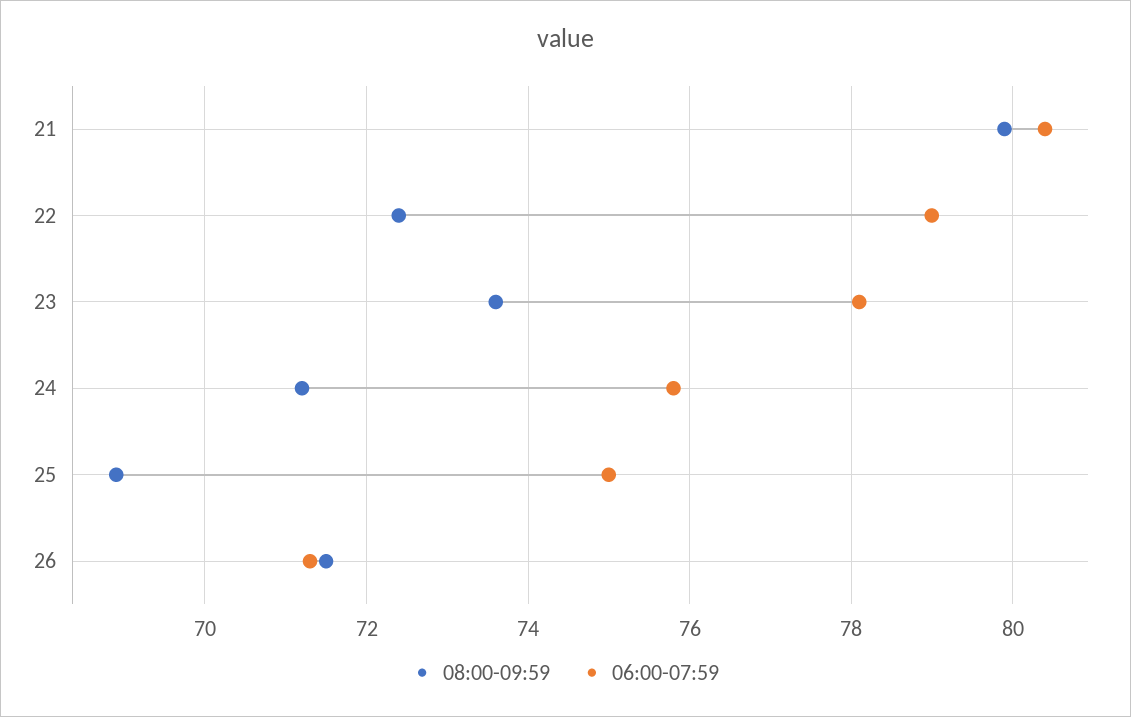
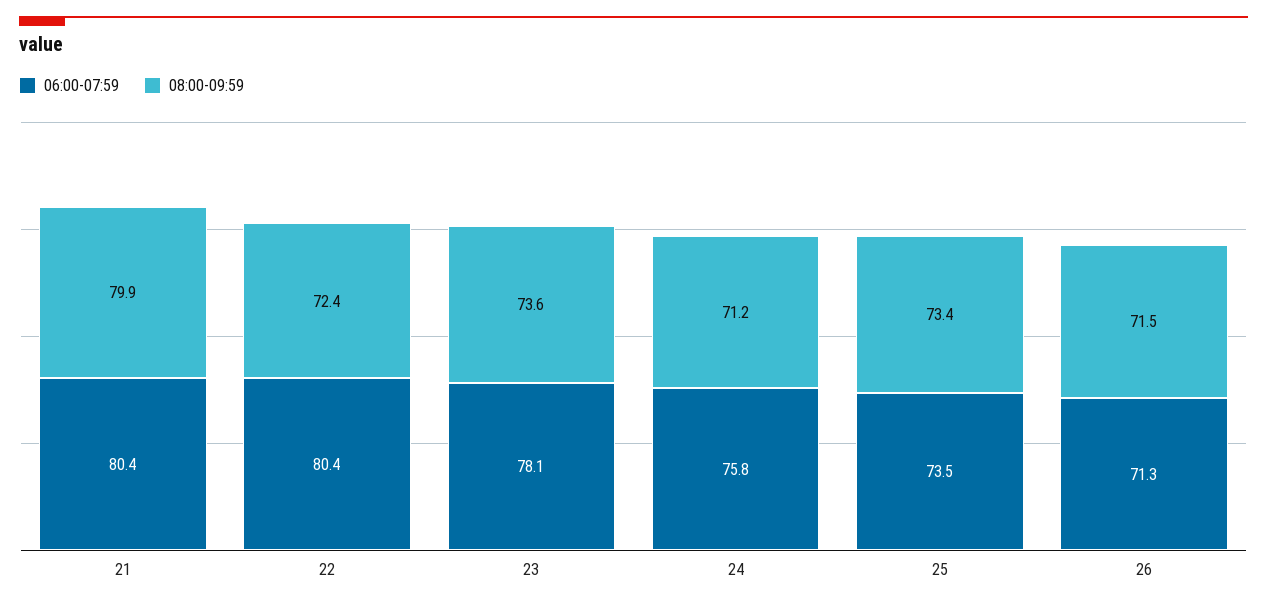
  {
    "08:00-09:59": {
      "21": 79.9,
      "22": 72.4,
      "23": 73.6,
      "24": 71.2,
-     "25": 69,
+     "25": 73.4,
      "26": 71.5
    },
    "06:00-07:59": {
      "21": 80.4,
-     "22": 79,
+     "22": 80.4,
      "23": 78.1,
      "24": 75.8,
-     "25": 75,
+     "25": 73.5,
      "26": 71.3
    }
  }

